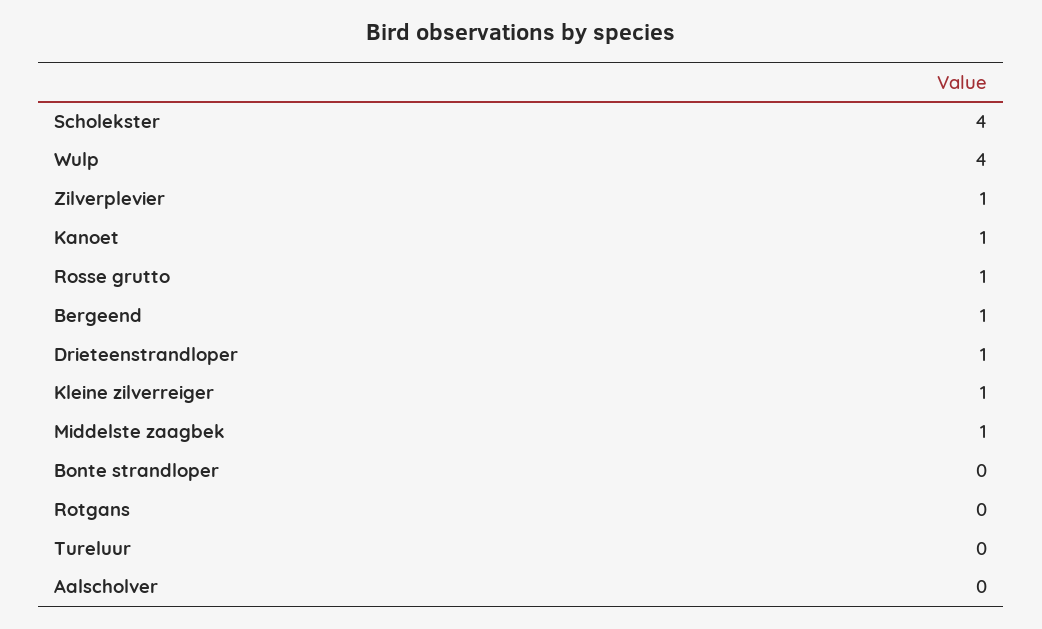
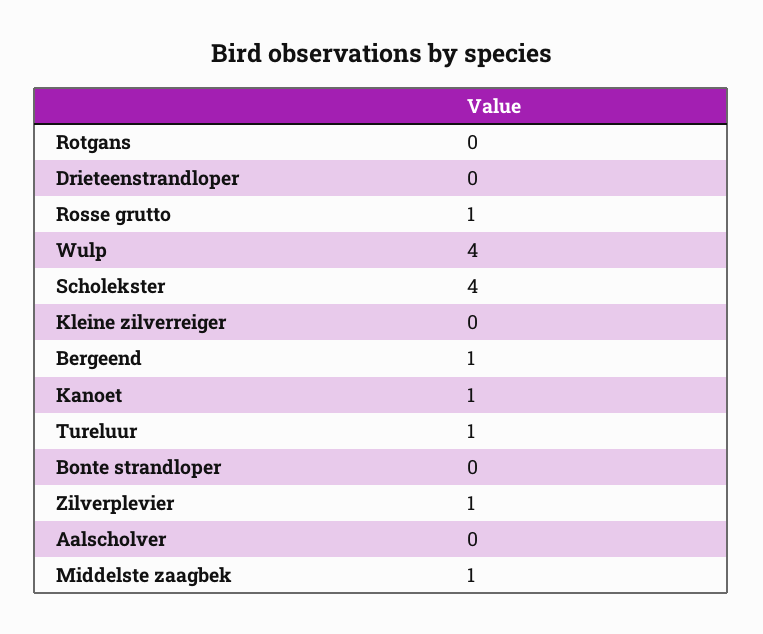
  {
    "Scholekster": 4,
    "Wulp": 4,
    "Zilverplevier": 1,
    "Kanoet": 1,
    "Rosse grutto": 1,
    "Bergeend": 1,
-   "Drieteenstrandloper": 1,
+   "Drieteenstrandloper": 0,
-   "Kleine zilverreiger": 1,
+   "Kleine zilverreiger": 0,
    "Middelste zaagbek": 1,
    "Bonte strandloper": 0,
    "Rotgans": 0,
-   "Tureluur": 0,
+   "Tureluur": 1,
    "Aalscholver": 0
  }

